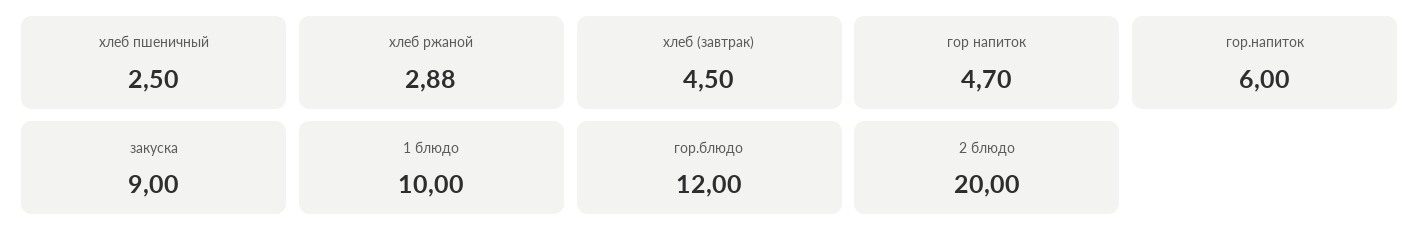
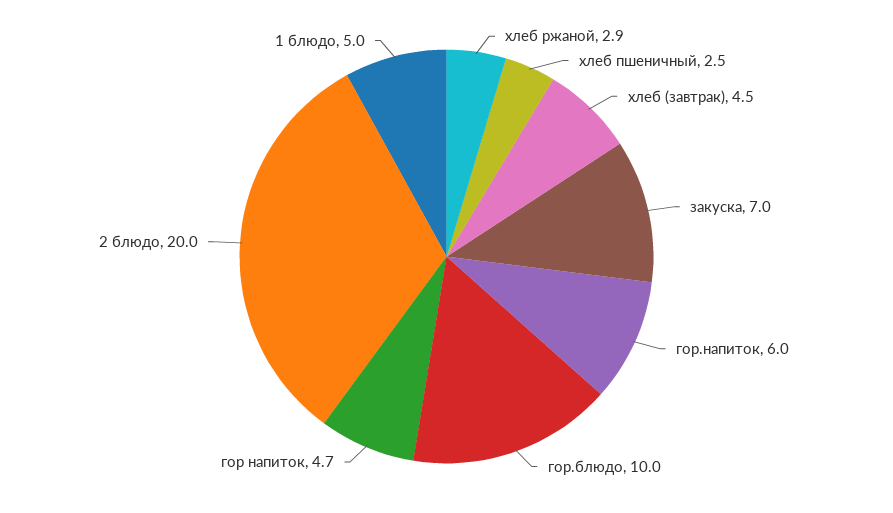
  {
    "хлеб пшеничный": 2.5,
    "хлеб ржаной": 2.88,
    "хлеб (завтрак)": 4.5,
    "гор напиток": 4.7,
    "гор.напиток": 6,
-   "закуска": 9,
+   "закуска": 7,
-   "1 блюдо": 10,
+   "1 блюдо": 5,
-   "гор.блюдо": 12,
+   "гор.блюдо": 10,
    "2 блюдо": 20
  }

